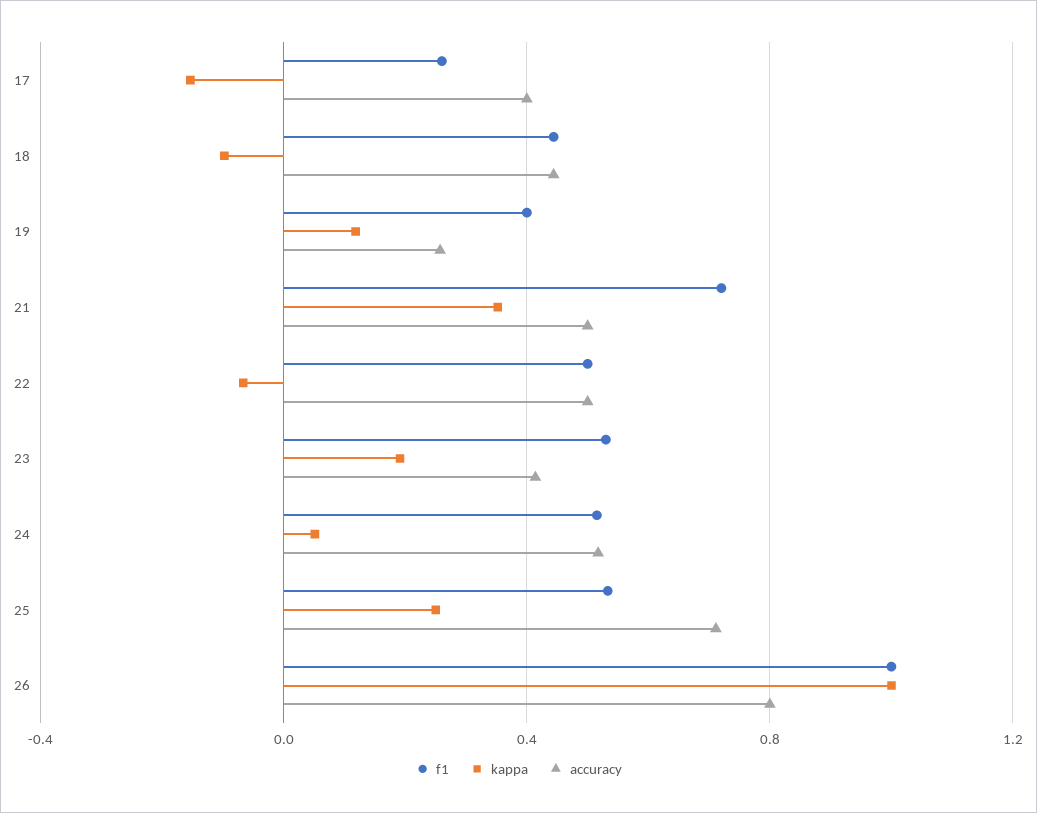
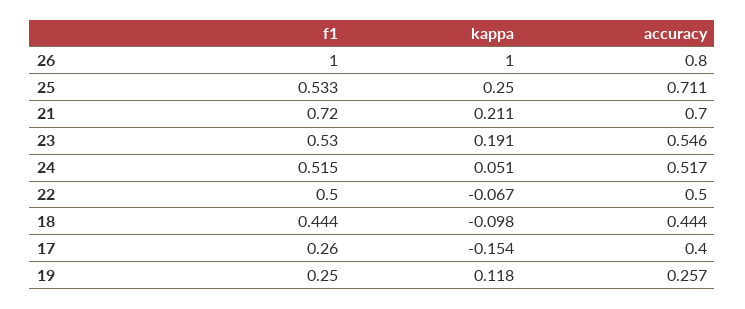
  {
    "f1": {
      "17": 0.26,
      "18": 0.444,
-     "19": 0.4,
+     "19": 0.25,
      "21": 0.72,
      "22": 0.5,
      "23": 0.53,
      "24": 0.515,
      "25": 0.533,
      "26": 1
    },
    "kappa": {
      "17": -0.154,
      "18": -0.098,
      "19": 0.118,
-     "21": 0.35,
+     "21": 0.211,
      "22": -0.067,
      "23": 0.191,
      "24": 0.051,
      "25": 0.25,
      "26": 1
    },
    "accuracy": {
      "17": 0.4,
      "18": 0.444,
      "19": 0.257,
-     "21": 0.5,
+     "21": 0.7,
      "22": 0.5,
-     "23": 0.4,
+     "23": 0.546,
      "24": 0.517,
      "25": 0.711,
      "26": 0.8
    }
  }

